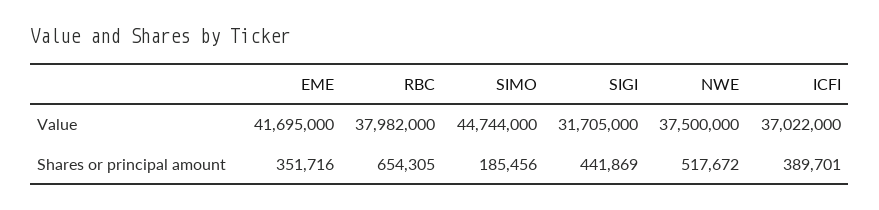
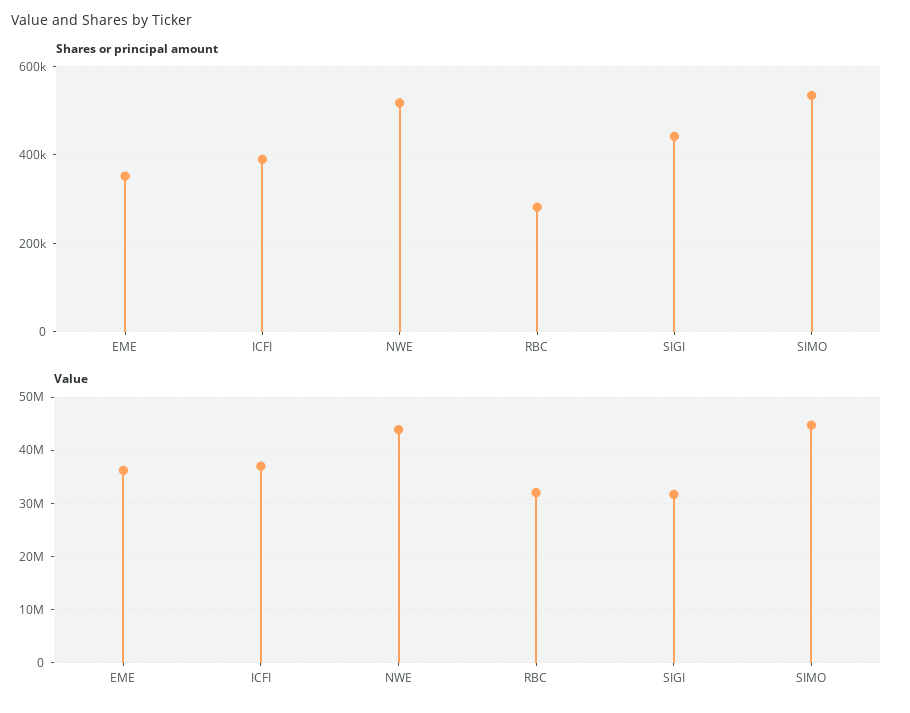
  {
    "Value": {
-     "EME": 41695000,
+     "EME": 36000000,
-     "RBC": 37982000,
+     "RBC": 32000000,
      "SIMO": 44744000,
      "SIGI": 31705000,
-     "NWE": 37500000,
+     "NWE": 44000000,
      "ICFI": 37022000
    },
    "Shares or principal amount": {
      "EME": 351716,
-     "RBC": 654305,
+     "RBC": 280000,
-     "SIMO": 185456,
+     "SIMO": 540000,
      "SIGI": 441869,
      "NWE": 517672,
      "ICFI": 389701
    }
  }

